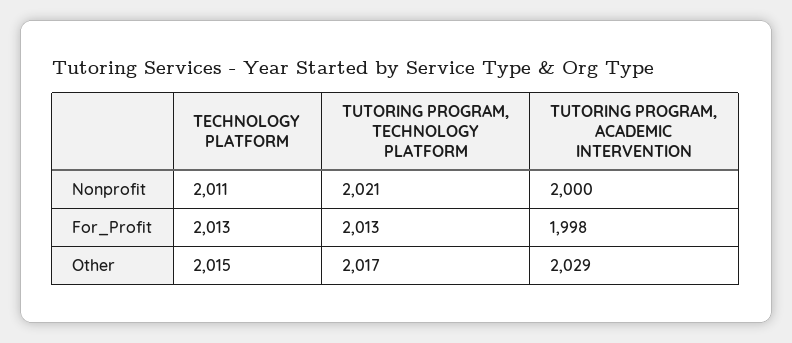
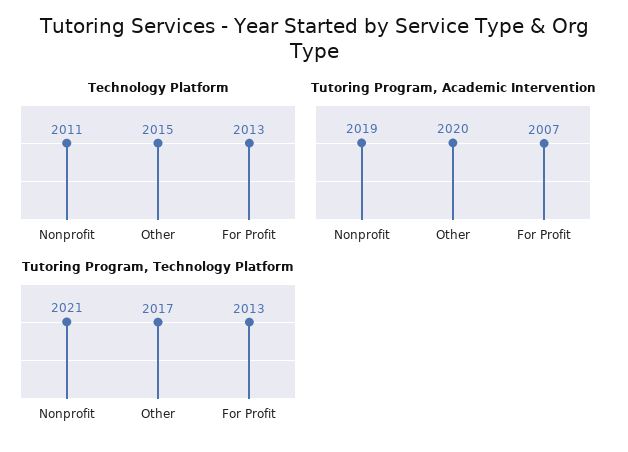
  {
    "TECHNOLOGY PLATFORM": {
      "Nonprofit": 2011,
      "For_Profit": 2013,
      "Other": 2015
    },
    "TUTORING PROGRAM, TECHNOLOGY PLATFORM": {
      "Nonprofit": 2021,
      "For_Profit": 2013,
      "Other": 2017
    },
    "TUTORING PROGRAM, ACADEMIC INTERVENTION": {
-     "Nonprofit": 2000,
+     "Nonprofit": 2019,
-     "For_Profit": 1998,
+     "For_Profit": 2007,
-     "Other": 2029
+     "Other": 2020
    }
  }

